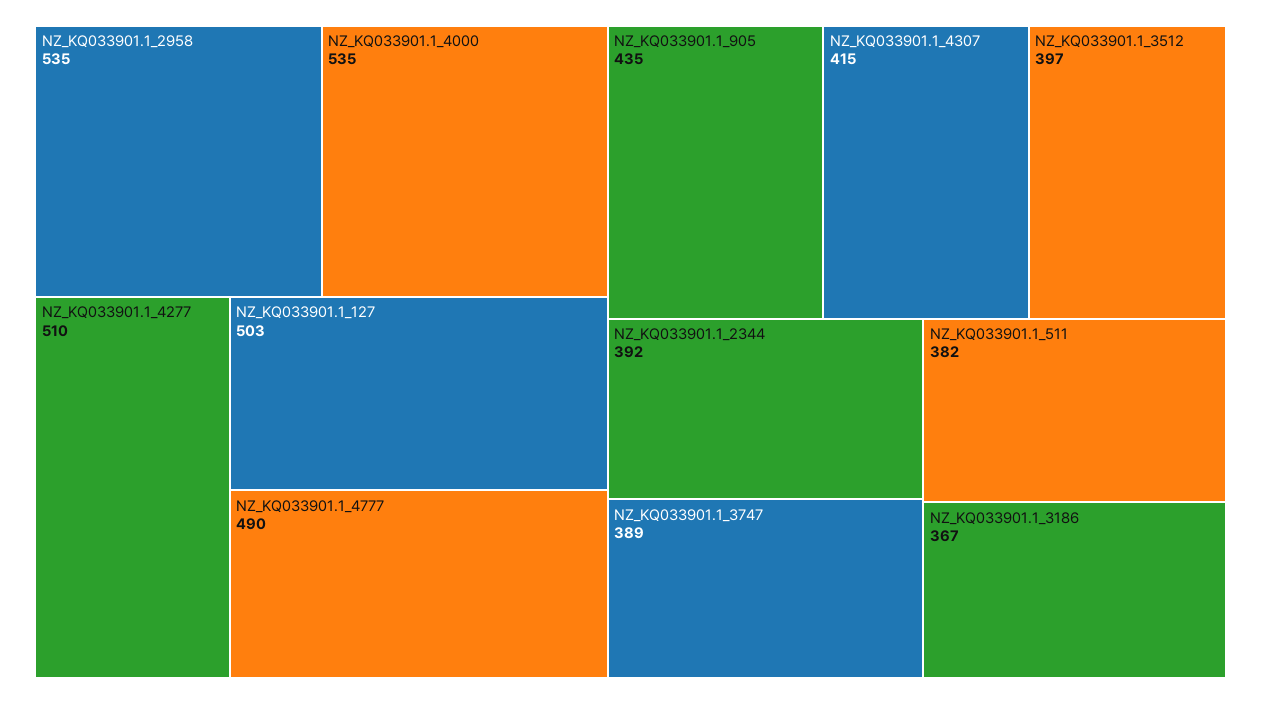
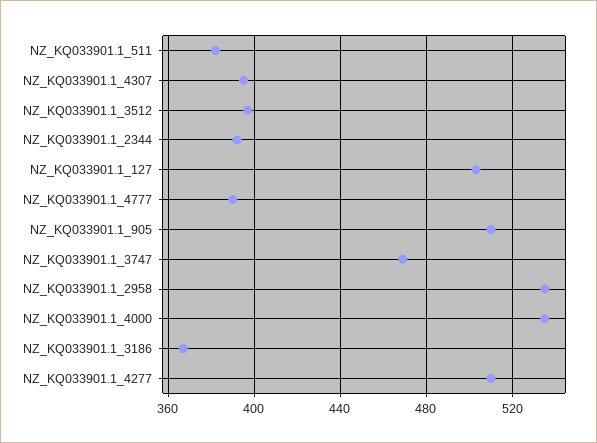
  {
    "NZ_KQ033901.1_2958": 535,
    "NZ_KQ033901.1_4000": 535,
    "NZ_KQ033901.1_4277": 510,
    "NZ_KQ033901.1_127": 503,
-   "NZ_KQ033901.1_4777": 490,
+   "NZ_KQ033901.1_4777": 390,
-   "NZ_KQ033901.1_905": 435,
+   "NZ_KQ033901.1_905": 510,
-   "NZ_KQ033901.1_4307": 415,
+   "NZ_KQ033901.1_4307": 395,
    "NZ_KQ033901.1_3512": 397,
    "NZ_KQ033901.1_2344": 392,
-   "NZ_KQ033901.1_3747": 389,
+   "NZ_KQ033901.1_3747": 470,
    "NZ_KQ033901.1_511": 382,
    "NZ_KQ033901.1_3186": 367
  }

